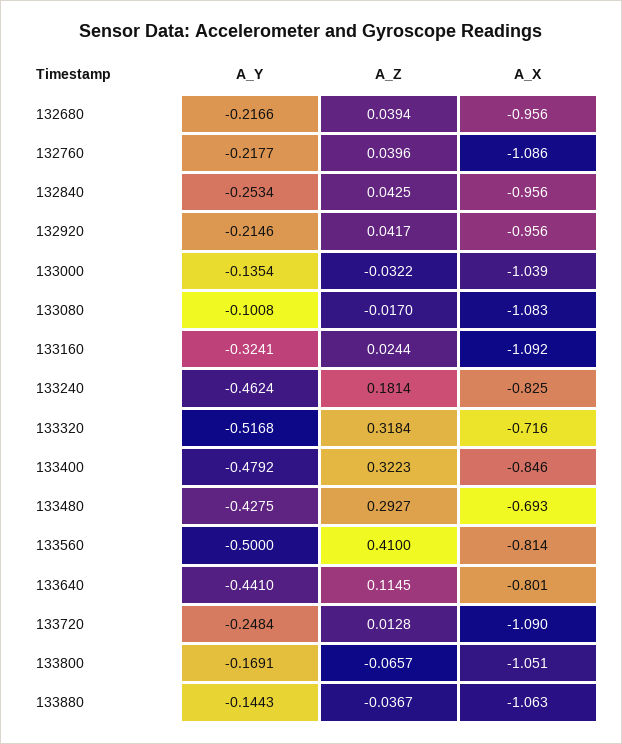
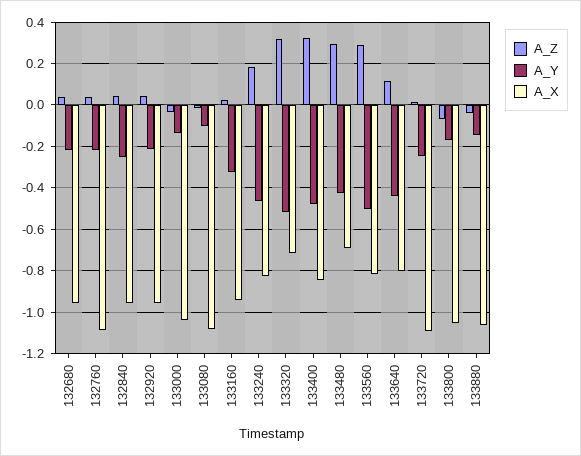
  {
    "A_Y": {
      "132680": -0.2166,
      "132760": -0.2177,
      "132840": -0.2534,
      "132920": -0.2146,
      "133000": -0.1354,
      "133080": -0.1008,
      "133160": -0.3241,
      "133240": -0.4624,
      "133320": -0.5168,
      "133400": -0.4792,
      "133480": -0.4275,
      "133560": -0.5,
      "133640": -0.441,
      "133720": -0.2484,
      "133800": -0.1691,
      "133880": -0.1443
    },
    "A_Z": {
      "132680": 0.0394,
      "132760": 0.0396,
      "132840": 0.0425,
      "132920": 0.0417,
      "133000": -0.0322,
      "133080": -0.017,
      "133160": 0.0244,
      "133240": 0.1814,
      "133320": 0.3184,
      "133400": 0.3223,
      "133480": 0.2927,
-     "133560": 0.41,
+     "133560": 0.3,
      "133640": 0.1145,
      "133720": 0.0128,
      "133800": -0.0657,
      "133880": -0.0367
    },
    "A_X": {
      "132680": -0.956,
      "132760": -1.086,
      "132840": -0.956,
      "132920": -0.956,
      "133000": -1.039,
      "133080": -1.083,
-     "133160": -1.092,
+     "133160": -0.95,
      "133240": -0.825,
      "133320": -0.716,
      "133400": -0.846,
      "133480": -0.693,
      "133560": -0.814,
      "133640": -0.801,
      "133720": -1.09,
      "133800": -1.051,
      "133880": -1.063
    }
  }

